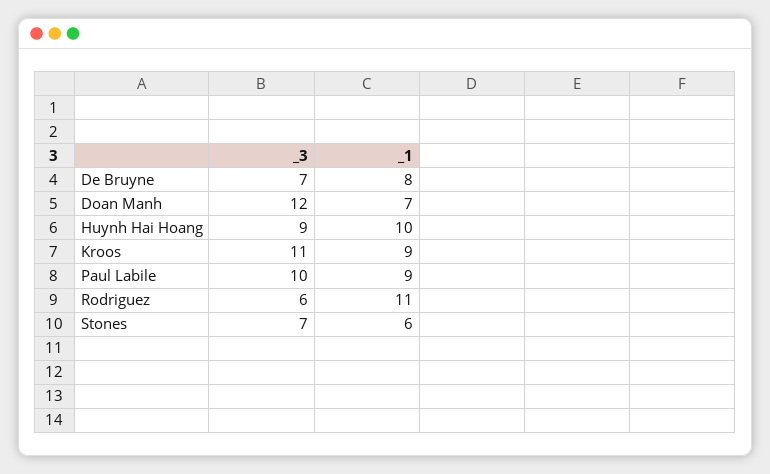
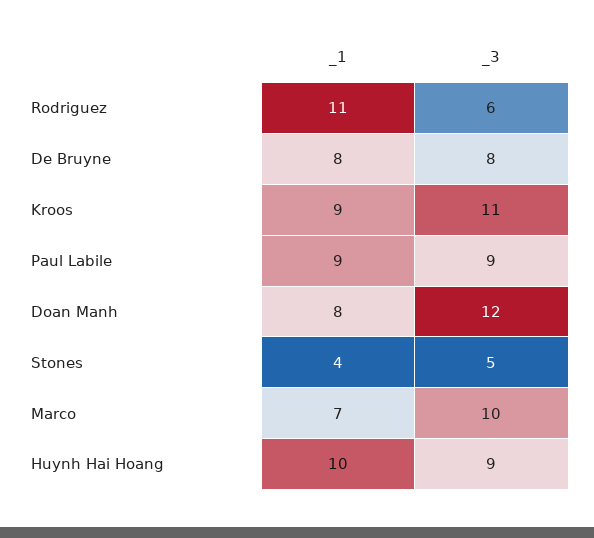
  {
    "_3": {
-     "De Bruyne": 7,
+     "De Bruyne": 8,
      "Doan Manh": 12,
      "Huynh Hai Hoang": 9,
      "Kroos": 11,
-     "Paul Labile": 10,
+     "Paul Labile": 9,
      "Rodriguez": 6,
-     "Stones": 7
+     "Stones": 5,
+     "Marco": 10
    },
    "_1": {
      "De Bruyne": 8,
-     "Doan Manh": 7,
+     "Doan Manh": 8,
      "Huynh Hai Hoang": 10,
      "Kroos": 9,
      "Paul Labile": 9,
      "Rodriguez": 11,
-     "Stones": 6
+     "Stones": 4,
+     "Marco": 7
    }
  }

